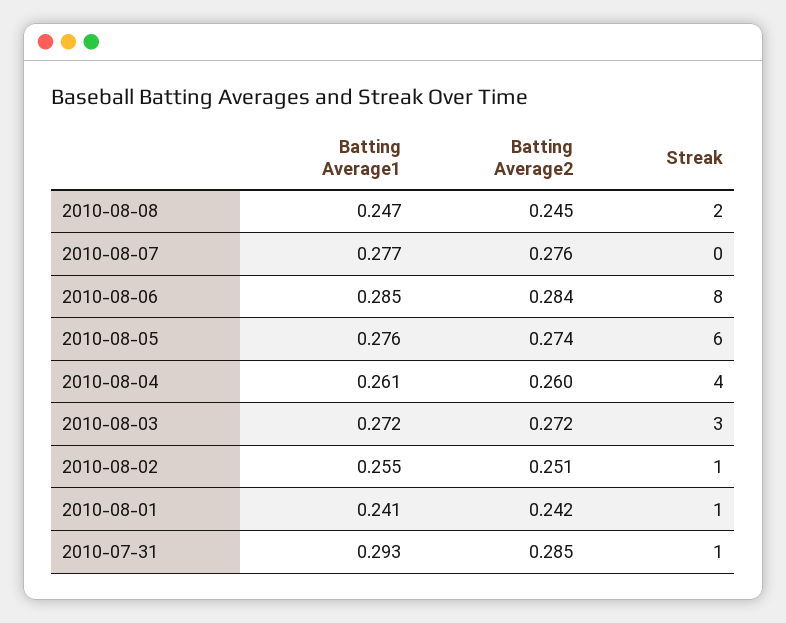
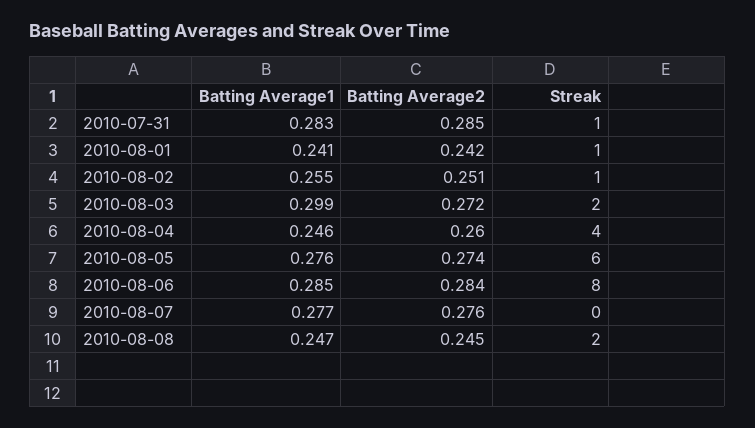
  {
    "Batting Average1": {
      "2010-08-08": 0.247,
      "2010-08-07": 0.277,
      "2010-08-06": 0.285,
      "2010-08-05": 0.276,
-     "2010-08-04": 0.261,
+     "2010-08-04": 0.246,
-     "2010-08-03": 0.272,
+     "2010-08-03": 0.299,
      "2010-08-02": 0.255,
      "2010-08-01": 0.241,
-     "2010-07-31": 0.293
+     "2010-07-31": 0.283
    },
    "Batting Average2": {
      "2010-08-08": 0.245,
      "2010-08-07": 0.276,
      "2010-08-06": 0.284,
      "2010-08-05": 0.274,
      "2010-08-04": 0.26,
      "2010-08-03": 0.272,
      "2010-08-02": 0.251,
      "2010-08-01": 0.242,
      "2010-07-31": 0.285
    },
    "Streak": {
      "2010-08-08": 2,
      "2010-08-07": 0,
      "2010-08-06": 8,
      "2010-08-05": 6,
      "2010-08-04": 4,
-     "2010-08-03": 3,
+     "2010-08-03": 2,
      "2010-08-02": 1,
      "2010-08-01": 1,
      "2010-07-31": 1
    }
  }

